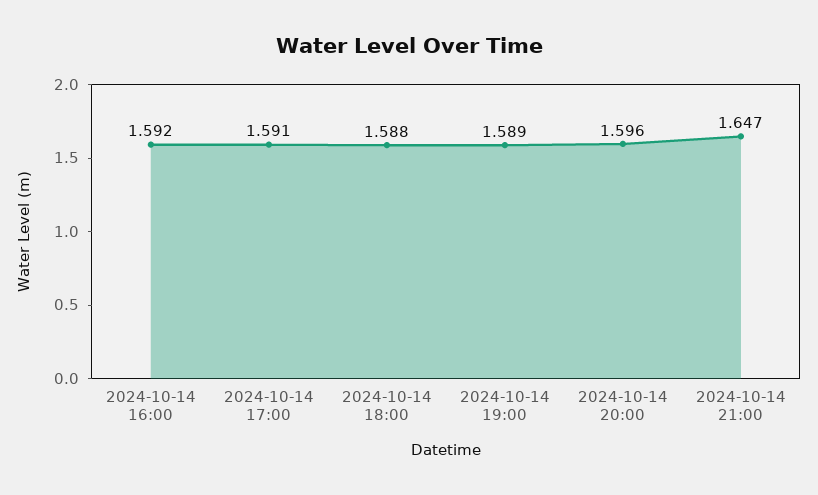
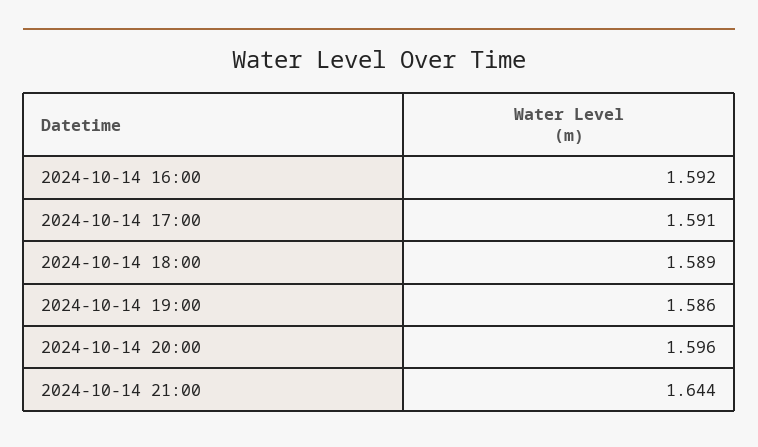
  {
    "2024-10-14 16:00": 1.592,
    "2024-10-14 17:00": 1.591,
-   "2024-10-14 18:00": 1.588,
+   "2024-10-14 18:00": 1.589,
-   "2024-10-14 19:00": 1.589,
+   "2024-10-14 19:00": 1.586,
    "2024-10-14 20:00": 1.596,
-   "2024-10-14 21:00": 1.647
+   "2024-10-14 21:00": 1.644
  }

